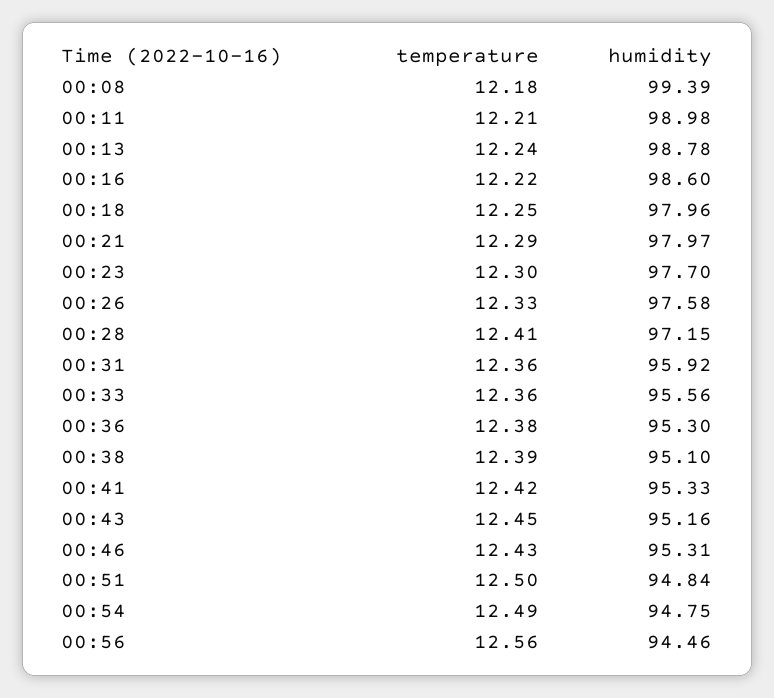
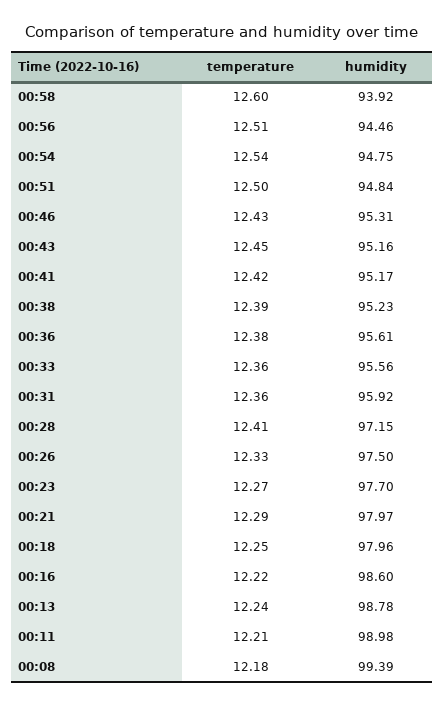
  {
    "temperature": {
      "00:08": 12.18,
      "00:11": 12.21,
      "00:13": 12.24,
      "00:16": 12.22,
      "00:18": 12.25,
      "00:21": 12.29,
-     "00:23": 12.3,
+     "00:23": 12.27,
      "00:26": 12.33,
      "00:28": 12.41,
      "00:31": 12.36,
      "00:33": 12.36,
      "00:36": 12.38,
      "00:38": 12.39,
      "00:41": 12.42,
      "00:43": 12.45,
      "00:46": 12.43,
      "00:51": 12.5,
-     "00:54": 12.49,
+     "00:54": 12.54,
-     "00:56": 12.56
+     "00:56": 12.51,
+     "00:58": 12.6
    },
    "humidity": {
      "00:08": 99.39,
      "00:11": 98.98,
      "00:13": 98.78,
      "00:16": 98.6,
      "00:18": 97.96,
      "00:21": 97.97,
      "00:23": 97.7,
-     "00:26": 97.58,
+     "00:26": 97.5,
      "00:28": 97.15,
      "00:31": 95.92,
      "00:33": 95.56,
-     "00:36": 95.3,
+     "00:36": 95.61,
-     "00:38": 95.1,
+     "00:38": 95.23,
-     "00:41": 95.33,
+     "00:41": 95.17,
      "00:43": 95.16,
      "00:46": 95.31,
      "00:51": 94.84,
      "00:54": 94.75,
-     "00:56": 94.46
+     "00:56": 94.46,
+     "00:58": 93.92
    }
  }

